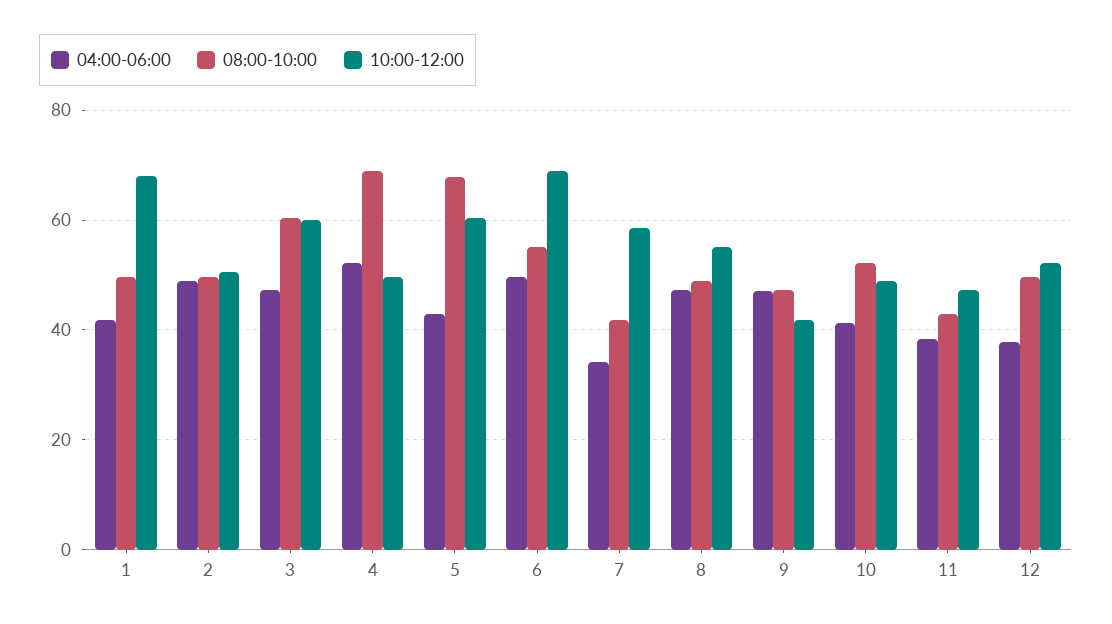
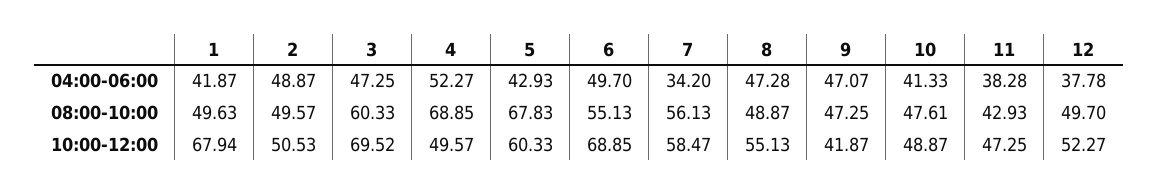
  {
    "04:00-06:00": {
      "1": 41.87,
      "2": 48.87,
      "3": 47.25,
      "4": 52.27,
      "5": 42.93,
      "6": 49.7,
      "7": 34.2,
      "8": 47.28,
      "9": 47.07,
      "10": 41.33,
      "11": 38.28,
      "12": 37.78
    },
    "08:00-10:00": {
      "1": 49.63,
      "2": 49.57,
      "3": 60.33,
      "4": 68.85,
      "5": 67.83,
      "6": 55.13,
-     "7": 42,
+     "7": 56.13,
      "8": 48.87,
      "9": 47.25,
-     "10": 52,
+     "10": 47.61,
      "11": 42.93,
      "12": 49.7
    },
    "10:00-12:00": {
      "1": 67.94,
      "2": 50.53,
-     "3": 60,
+     "3": 69.52,
      "4": 49.57,
      "5": 60.33,
      "6": 68.85,
      "7": 58.47,
      "8": 55.13,
      "9": 41.87,
      "10": 48.87,
      "11": 47.25,
      "12": 52.27
    }
  }

